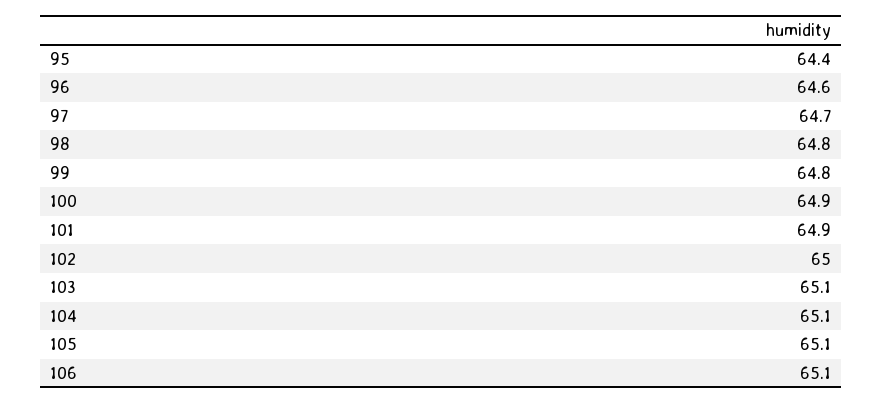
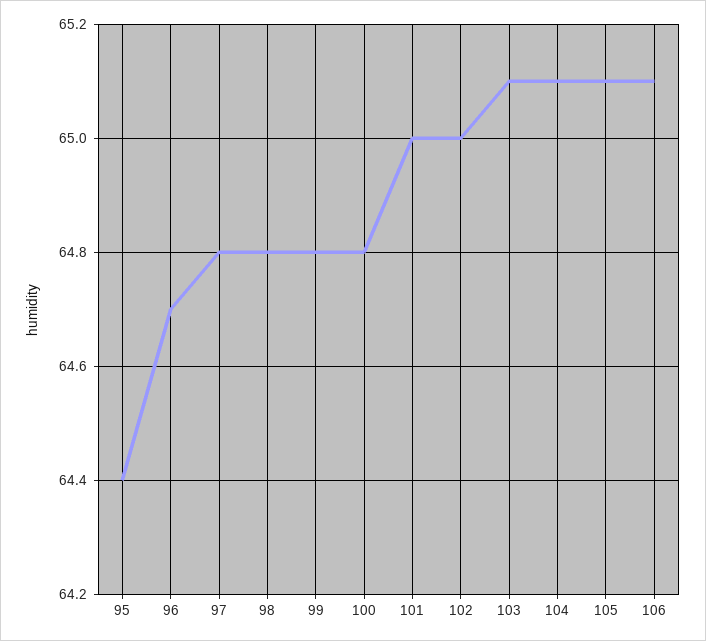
  {
    "95": 64.4,
-   "96": 64.6,
+   "96": 64.7,
-   "97": 64.7,
+   "97": 64.8,
    "98": 64.8,
    "99": 64.8,
-   "100": 64.9,
+   "100": 64.8,
-   "101": 64.9,
+   "101": 65,
    "102": 65,
    "103": 65.1,
    "104": 65.1,
    "105": 65.1,
    "106": 65.1
  }

